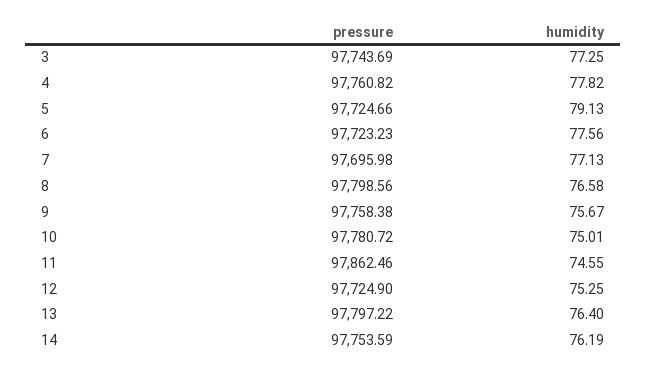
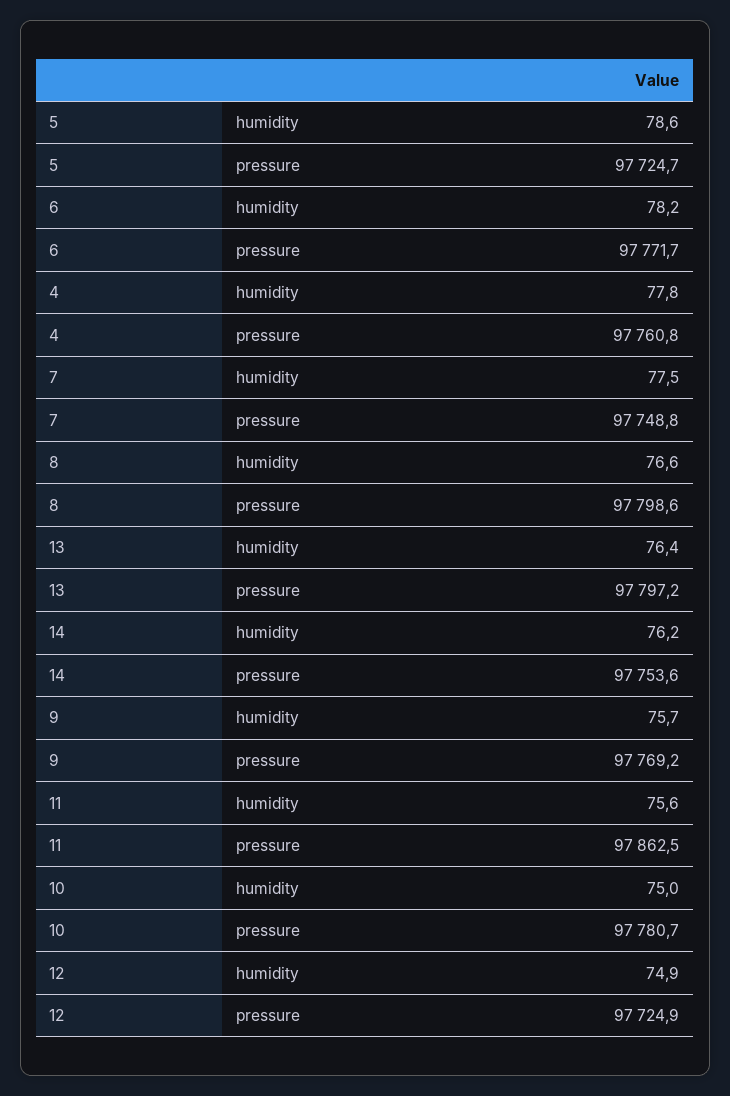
  {
    "pressure": {
-     "3": 97743.69,
      "4": 97760.82,
      "5": 97724.66,
-     "6": 97723.23,
+     "6": 97771.7,
-     "7": 97695.98,
+     "7": 97748.8,
      "8": 97798.56,
-     "9": 97758.38,
+     "9": 97769.2,
      "10": 97780.72,
      "11": 97862.46,
      "12": 97724.9,
      "13": 97797.22,
      "14": 97753.59
    },
    "humidity": {
-     "3": 77.25,
      "4": 77.82,
-     "5": 79.13,
+     "5": 78.6,
-     "6": 77.56,
+     "6": 78.2,
-     "7": 77.13,
+     "7": 77.5,
      "8": 76.58,
      "9": 75.67,
      "10": 75.01,
-     "11": 74.55,
+     "11": 75.6,
-     "12": 75.25,
+     "12": 74.9,
      "13": 76.4,
      "14": 76.19
    }
  }

